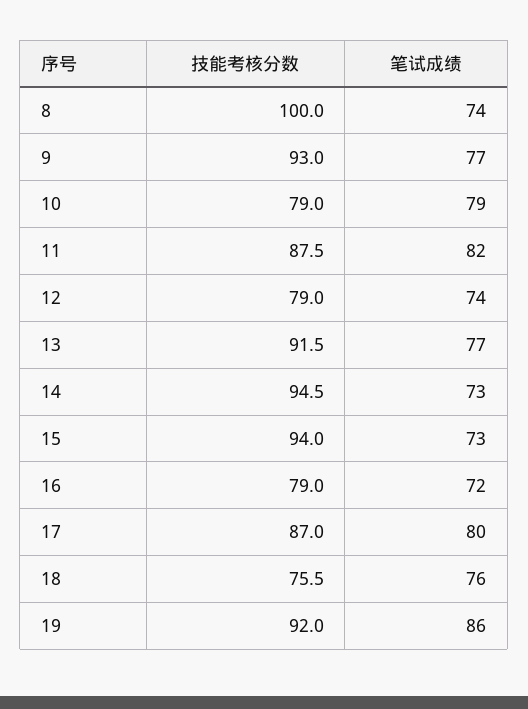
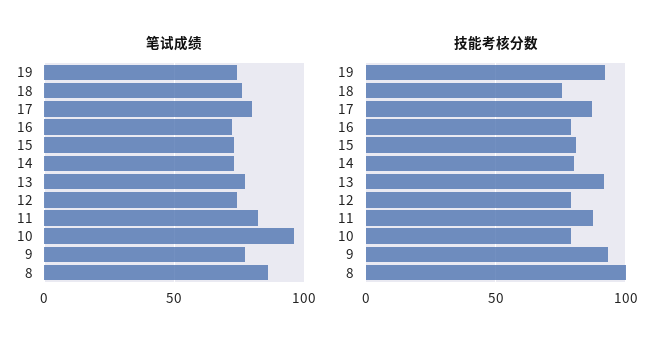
  {
    "技能考核分数": {
      "8": 100,
      "9": 93,
      "10": 79,
      "11": 87.5,
      "12": 79,
      "13": 91.5,
-     "14": 94.5,
+     "14": 80,
-     "15": 94,
+     "15": 80,
      "16": 79,
      "17": 87,
      "18": 75.5,
      "19": 92
    },
    "笔试成绩": {
-     "8": 74,
+     "8": 85,
      "9": 77,
-     "10": 79,
+     "10": 95,
      "11": 82,
      "12": 74,
      "13": 77,
      "14": 73,
      "15": 73,
      "16": 72,
      "17": 80,
      "18": 76,
-     "19": 86
+     "19": 75
    }
  }

